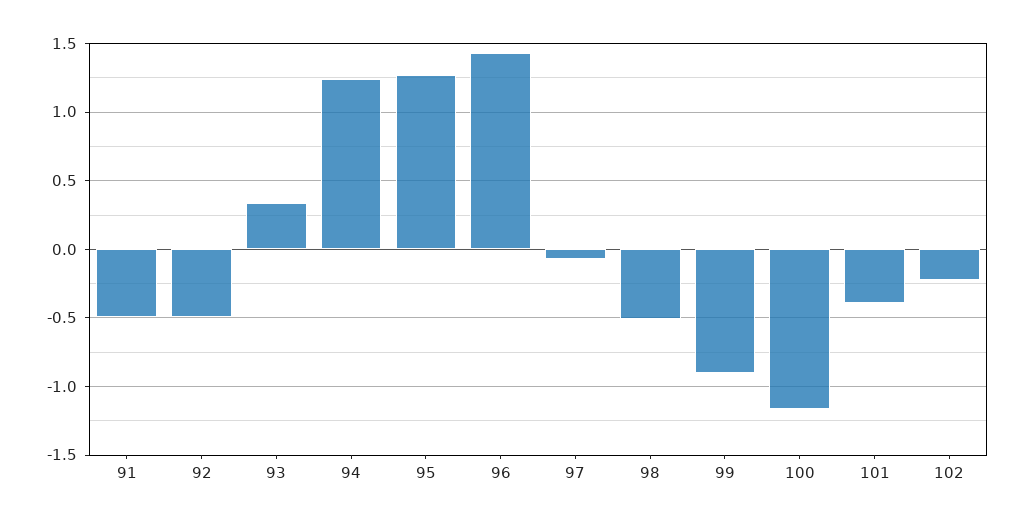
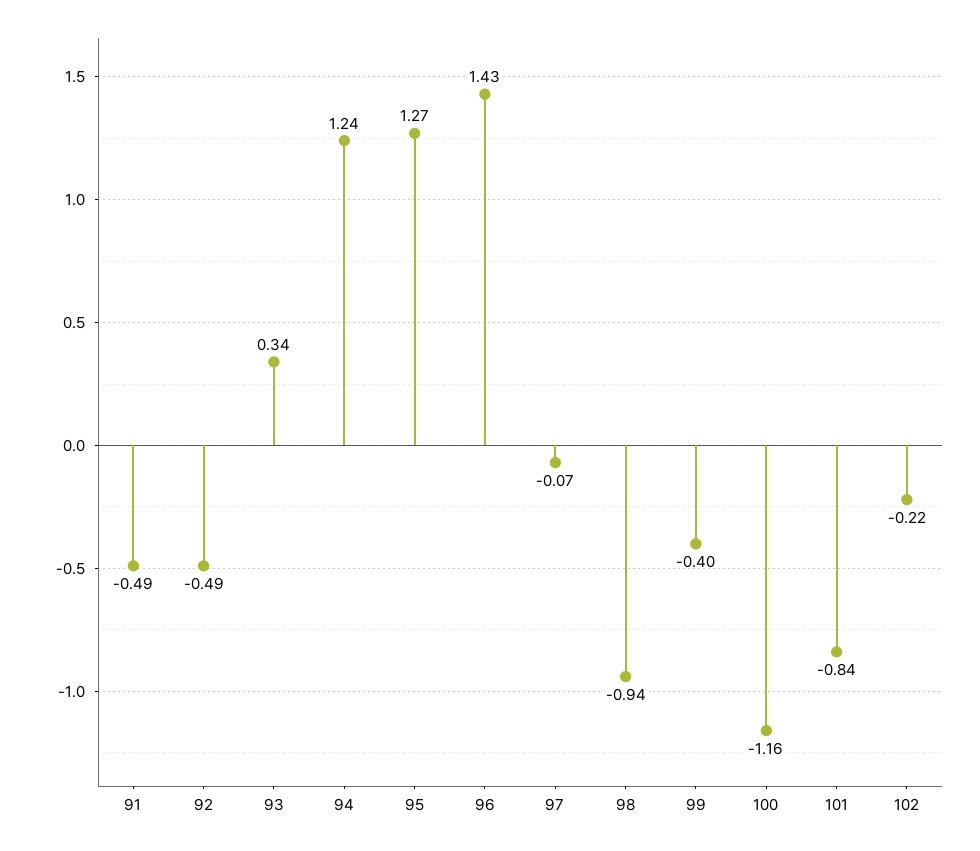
  {
    "91": -0.49,
    "92": -0.49,
    "93": 0.34,
    "94": 1.24,
    "95": 1.27,
    "96": 1.43,
    "97": -0.07,
-   "98": -0.5,
+   "98": -0.94,
-   "99": -0.9,
+   "99": -0.4,
    "100": -1.16,
-   "101": -0.4,
+   "101": -0.84,
    "102": -0.22
  }

